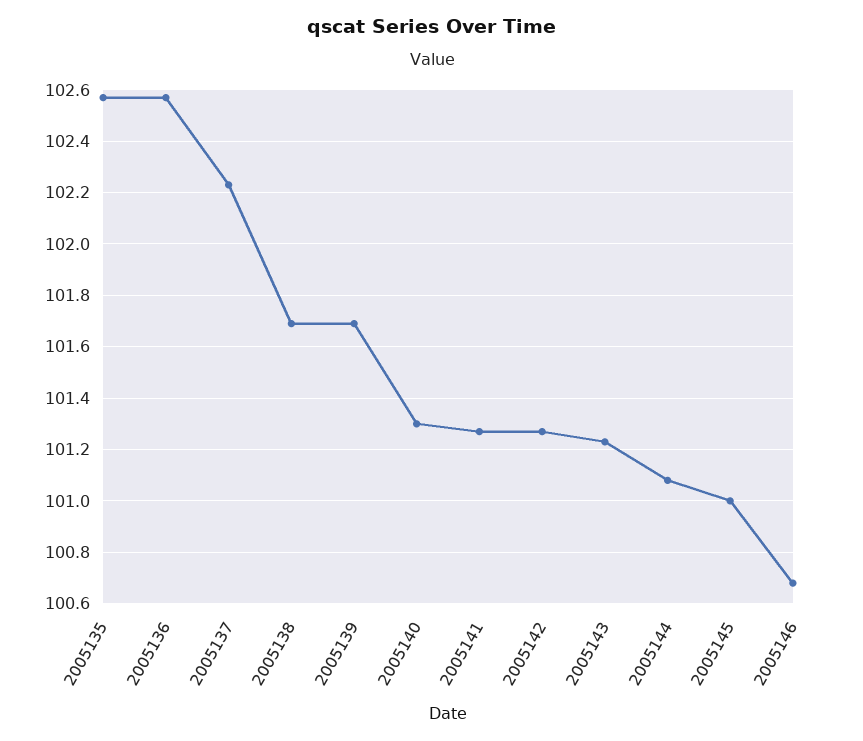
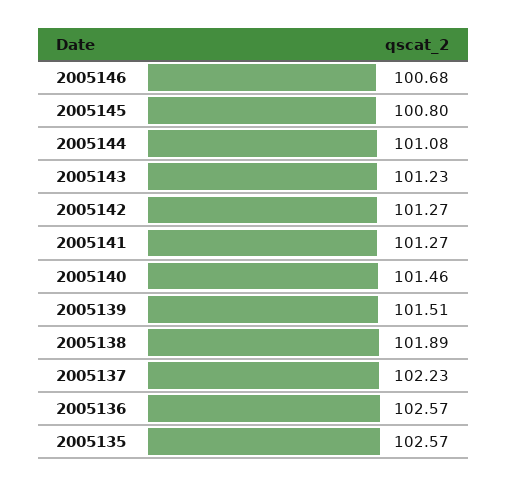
  {
    "2005135": 102.57,
    "2005136": 102.57,
    "2005137": 102.23,
-   "2005138": 101.7,
+   "2005138": 101.89,
-   "2005139": 101.7,
+   "2005139": 101.51,
-   "2005140": 101.3,
+   "2005140": 101.46,
    "2005141": 101.27,
    "2005142": 101.27,
    "2005143": 101.23,
    "2005144": 101.08,
-   "2005145": 101,
+   "2005145": 100.8,
    "2005146": 100.68
  }

